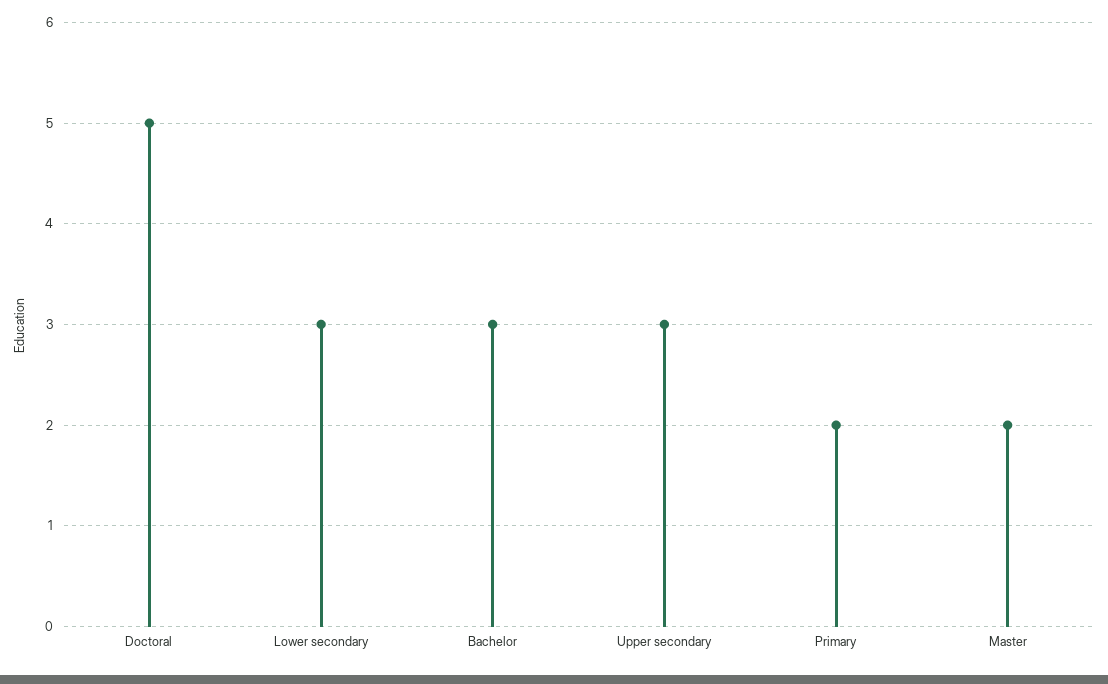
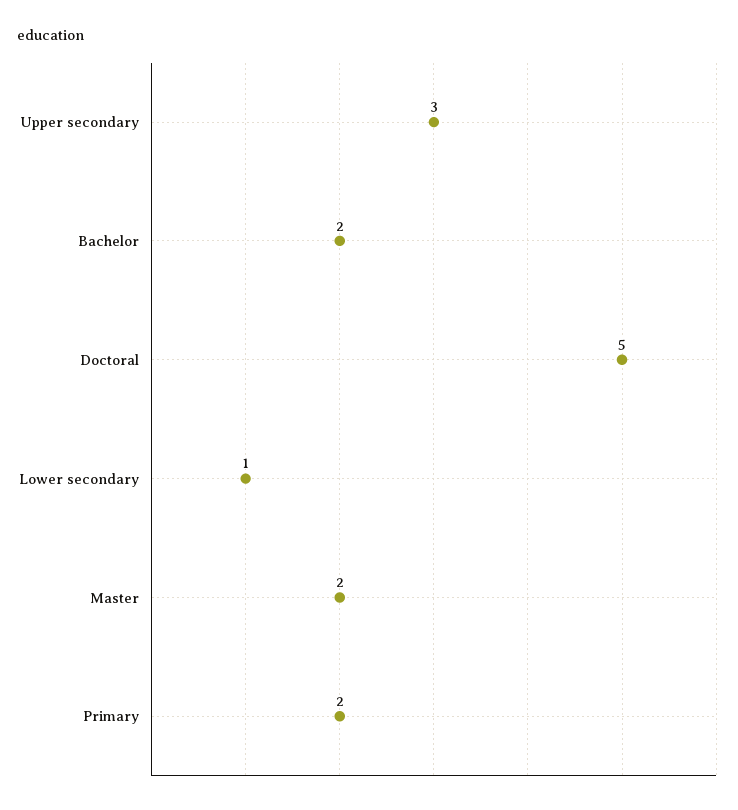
  {
    "Doctoral": 5,
-   "Lower secondary": 3,
+   "Lower secondary": 1,
-   "Bachelor": 3,
+   "Bachelor": 2,
    "Upper secondary": 3,
    "Primary": 2,
    "Master": 2
  }

